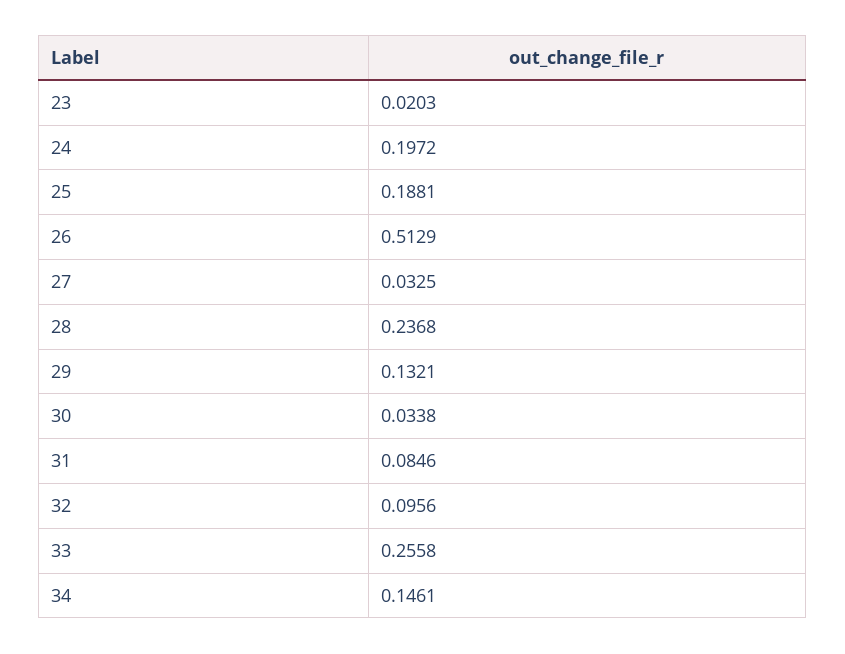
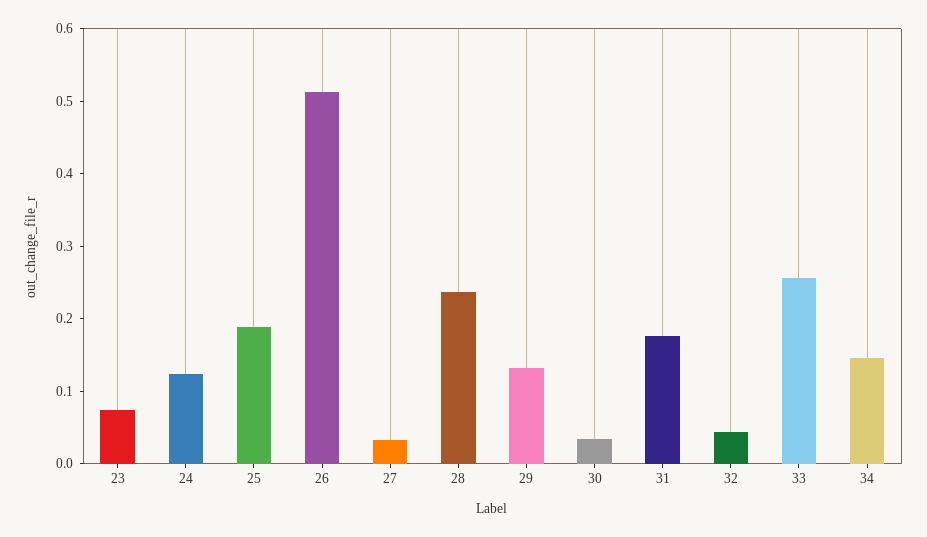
  {
-   "23": 0.0203,
+   "23": 0.08,
-   "24": 0.1972,
+   "24": 0.12,
    "25": 0.1881,
    "26": 0.5129,
    "27": 0.0325,
    "28": 0.2368,
    "29": 0.1321,
    "30": 0.0338,
-   "31": 0.0846,
+   "31": 0.18,
-   "32": 0.0956,
+   "32": 0.04,
    "33": 0.2558,
    "34": 0.1461
  }

